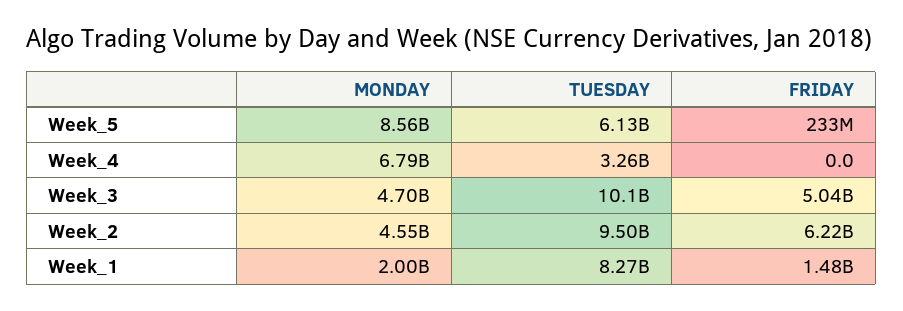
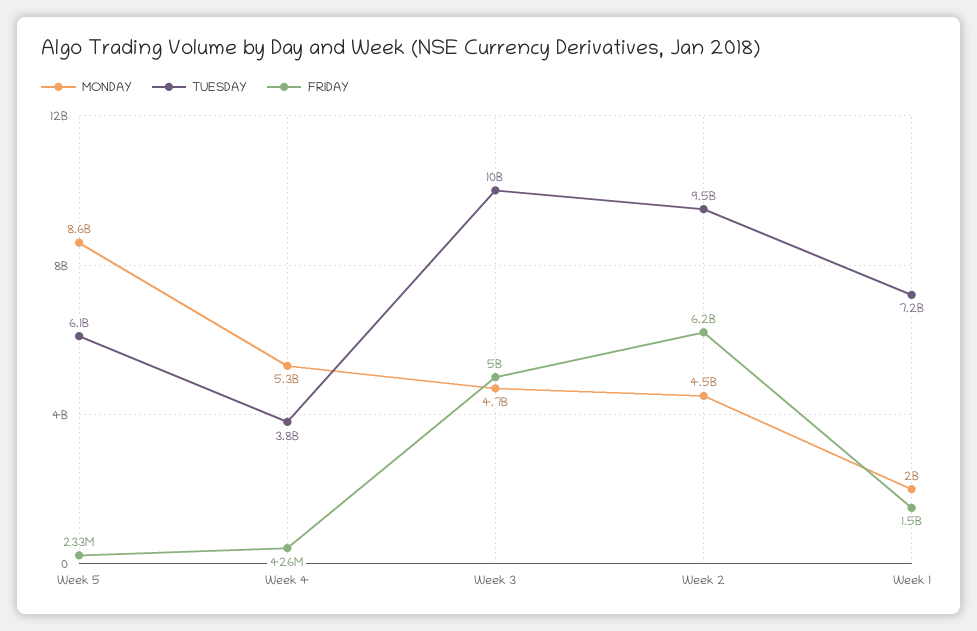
  {
    "MONDAY": {
      "Week_5": 8560000000,
-     "Week_4": 6790000000,
+     "Week_4": 5300000000,
      "Week_3": 4700000000,
      "Week_2": 4550000000,
      "Week_1": 2000000000
    },
    "TUESDAY": {
      "Week_5": 6130000000,
-     "Week_4": 3260000000,
+     "Week_4": 3800000000,
      "Week_3": 10100000000,
      "Week_2": 9500000000,
-     "Week_1": 8270000000
+     "Week_1": 7200000000
    },
    "FRIDAY": {
      "Week_5": 233000000,
-     "Week_4": 0,
+     "Week_4": 426000000,
      "Week_3": 5040000000,
      "Week_2": 6220000000,
      "Week_1": 1480000000
    }
  }

